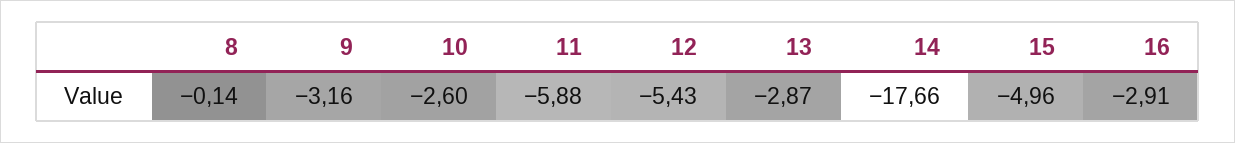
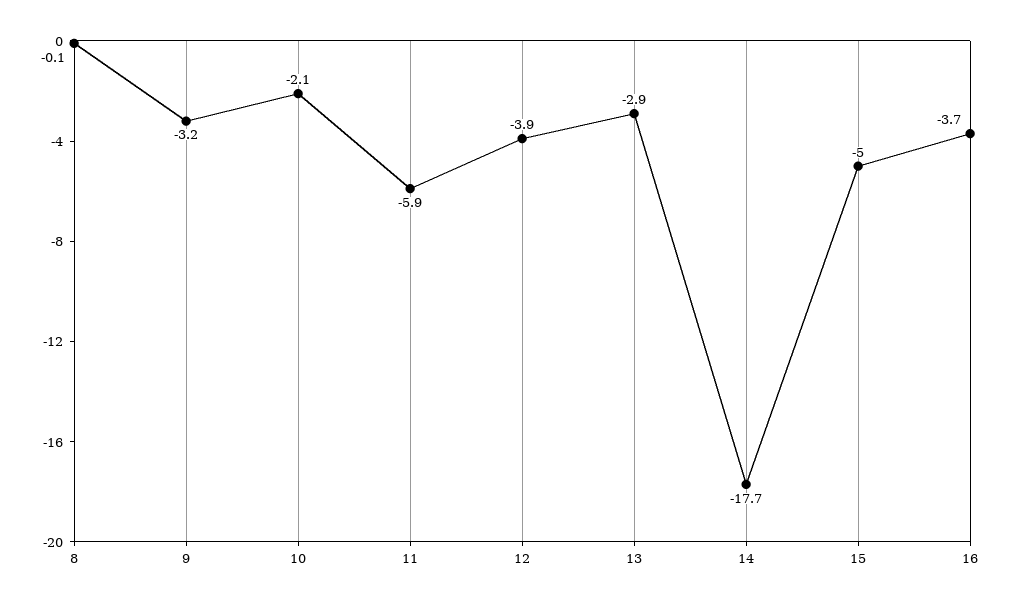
  {
    "8": -0.14,
    "9": -3.16,
-   "10": -2.6,
+   "10": -2.1,
    "11": -5.88,
-   "12": -5.43,
+   "12": -3.9,
    "13": -2.87,
    "14": -17.66,
    "15": -4.96,
-   "16": -2.91
+   "16": -3.7
  }

